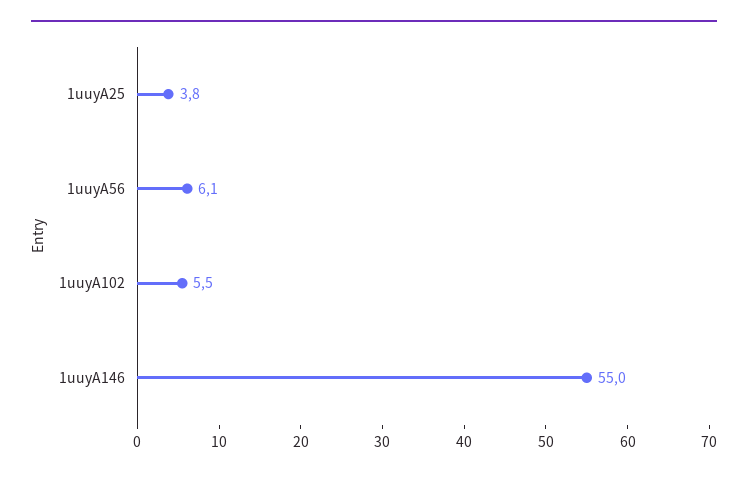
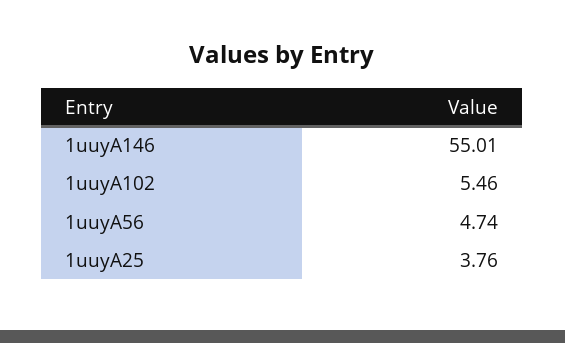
  {
    "1uuyA25": 3.76,
-   "1uuyA56": 6.1,
+   "1uuyA56": 4.74,
    "1uuyA102": 5.46,
    "1uuyA146": 55.01
  }

